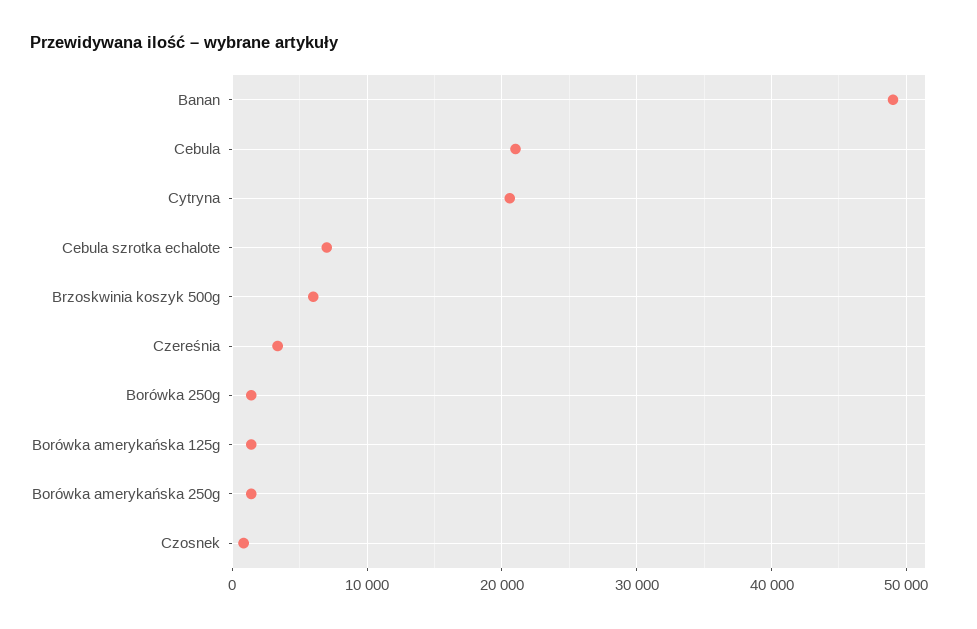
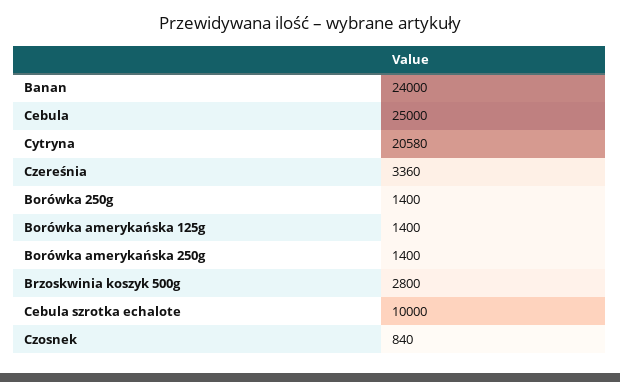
  {
-   "Banan": 49000,
+   "Banan": 24000,
-   "Cebula": 21000,
+   "Cebula": 25000,
    "Cytryna": 20580,
-   "Cebula szrotka echalote": 7000,
+   "Cebula szrotka echalote": 10000,
-   "Brzoskwinia koszyk 500g": 6000,
+   "Brzoskwinia koszyk 500g": 2800,
    "Czereśnia": 3360,
    "Borówka 250g": 1400,
    "Borówka amerykańska 125g": 1400,
    "Borówka amerykańska 250g": 1400,
    "Czosnek": 840
  }

